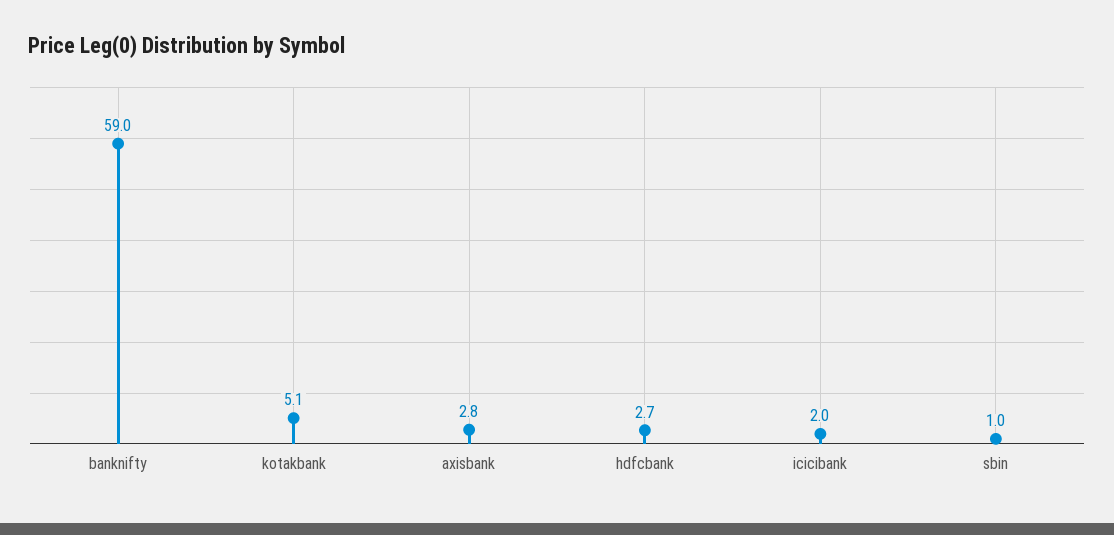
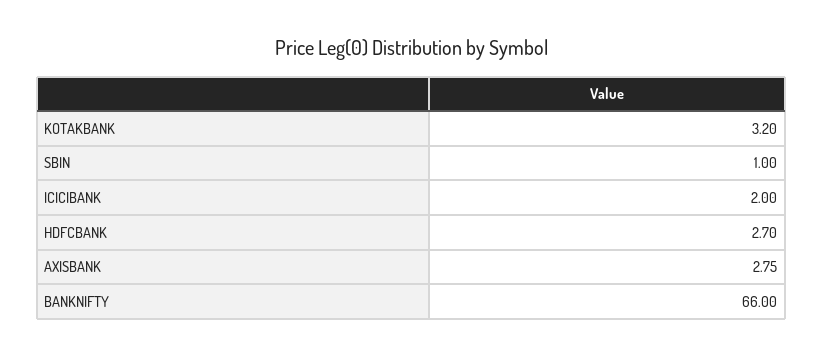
  {
-   "banknifty": 59,
+   "banknifty": 66,
-   "kotakbank": 5.1,
+   "kotakbank": 3.2,
    "axisbank": 2.75,
    "hdfcbank": 2.7,
    "icicibank": 2,
    "sbin": 1
  }

